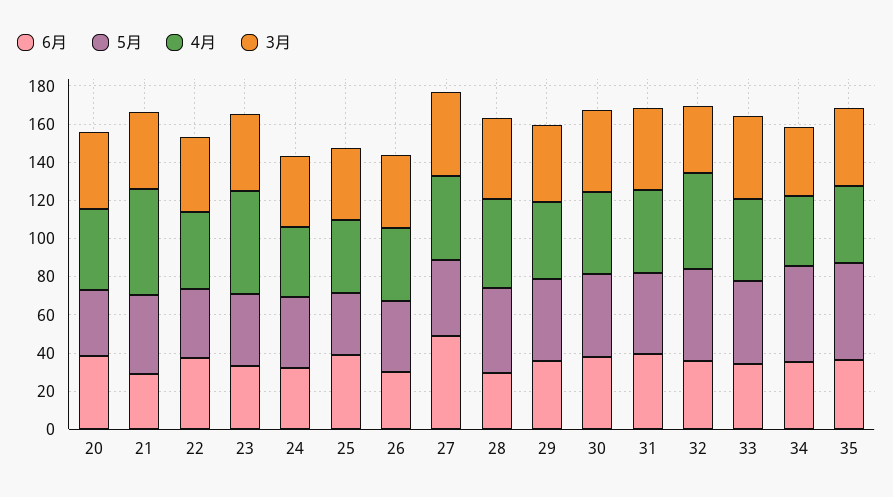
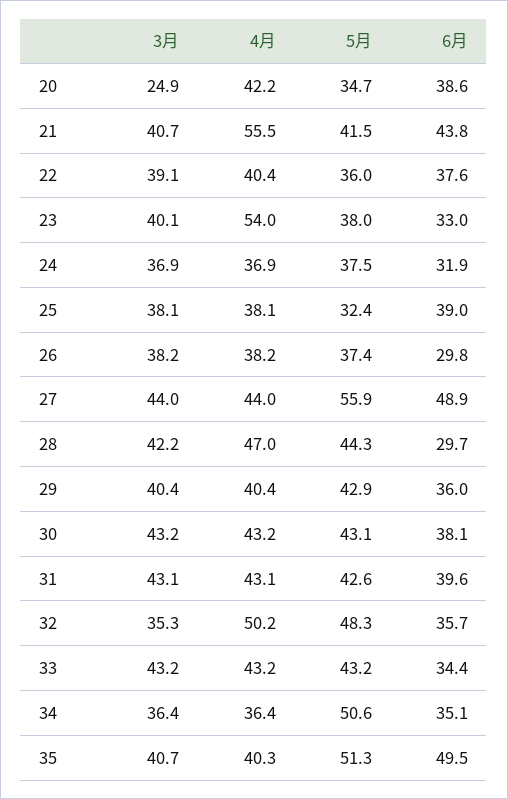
  {
    "6月": {
      "20": 38.6,
-     "21": 30,
+     "21": 43.8,
      "22": 37.6,
      "23": 33,
      "24": 31.9,
      "25": 39,
      "26": 29.8,
      "27": 48.9,
      "28": 29.7,
      "29": 36,
      "30": 38.1,
      "31": 39.6,
      "32": 35.7,
      "33": 34.4,
      "34": 35.1,
-     "35": 35
+     "35": 49.5
    },
    "5月": {
      "20": 34.7,
      "21": 41.5,
      "22": 36,
      "23": 38,
      "24": 37.5,
      "25": 32.4,
      "26": 37.4,
-     "27": 40,
+     "27": 55.9,
      "28": 44.3,
      "29": 42.9,
      "30": 43.1,
      "31": 42.6,
      "32": 48.3,
      "33": 43.2,
      "34": 50.6,
      "35": 51.3
    },
    "4月": {
      "20": 42.2,
      "21": 55.5,
      "22": 40.4,
      "23": 54,
      "24": 36.9,
      "25": 38.1,
      "26": 38.2,
      "27": 44,
      "28": 47,
      "29": 40.4,
      "30": 43.2,
      "31": 43.1,
      "32": 50.2,
      "33": 43.2,
      "34": 36.4,
      "35": 40.3
    },
    "3月": {
-     "20": 40,
+     "20": 24.9,
      "21": 40.7,
      "22": 39.1,
      "23": 40.1,
      "24": 36.9,
      "25": 38.1,
      "26": 38.2,
      "27": 44,
      "28": 42.2,
      "29": 40.4,
      "30": 43.2,
      "31": 43.1,
      "32": 35.3,
      "33": 43.2,
      "34": 36.4,
      "35": 40.7
    }
  }

